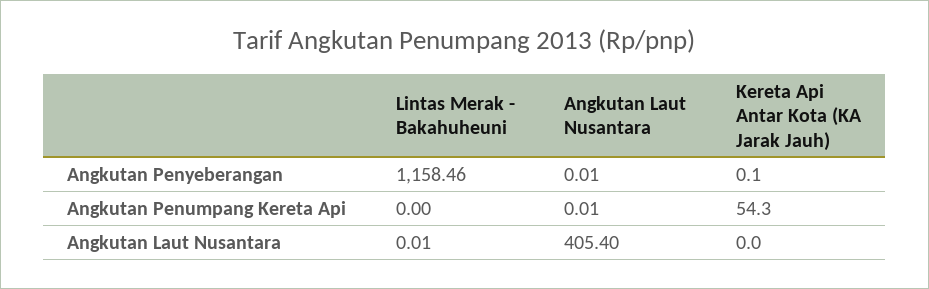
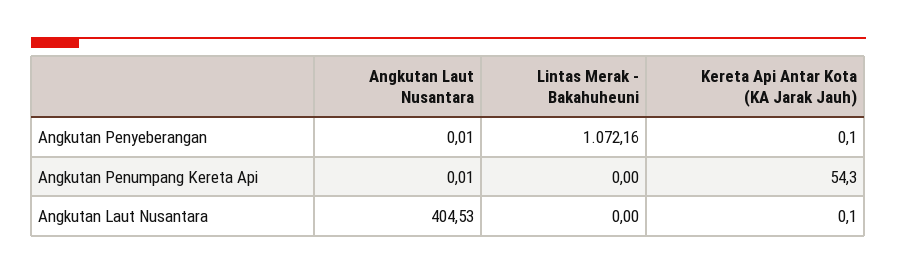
  {
    "Lintas Merak - Bakahuheuni": {
-     "Angkutan Penyeberangan": 1158.46,
+     "Angkutan Penyeberangan": 1072.16,
      "Angkutan Penumpang Kereta Api": 0,
-     "Angkutan Laut Nusantara": 0.01
+     "Angkutan Laut Nusantara": 0
    },
    "Angkutan Laut Nusantara": {
      "Angkutan Penyeberangan": 0.01,
      "Angkutan Penumpang Kereta Api": 0.01,
-     "Angkutan Laut Nusantara": 405.4
+     "Angkutan Laut Nusantara": 404.53
    },
    "Kereta Api Antar Kota (KA Jarak Jauh)": {
      "Angkutan Penyeberangan": 0.1,
      "Angkutan Penumpang Kereta Api": 54.3,
-     "Angkutan Laut Nusantara": 0
+     "Angkutan Laut Nusantara": 0.1
    }
  }

